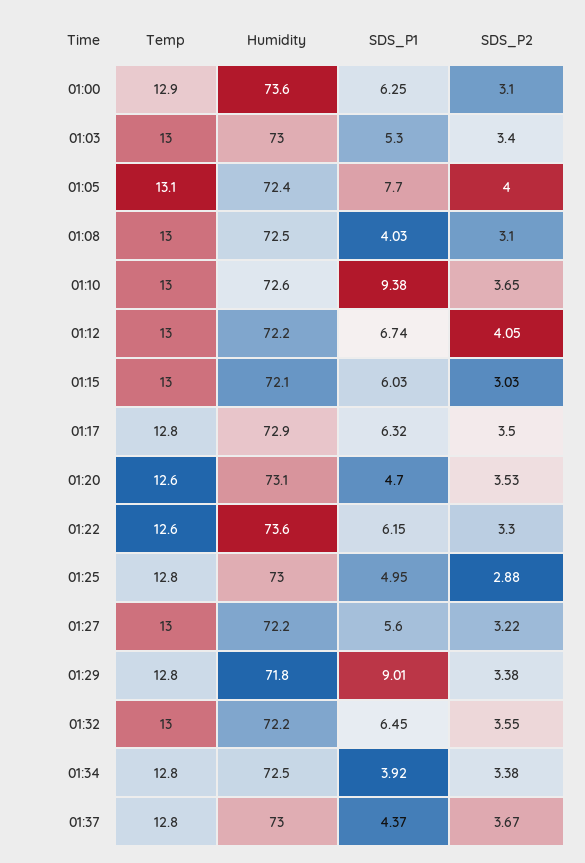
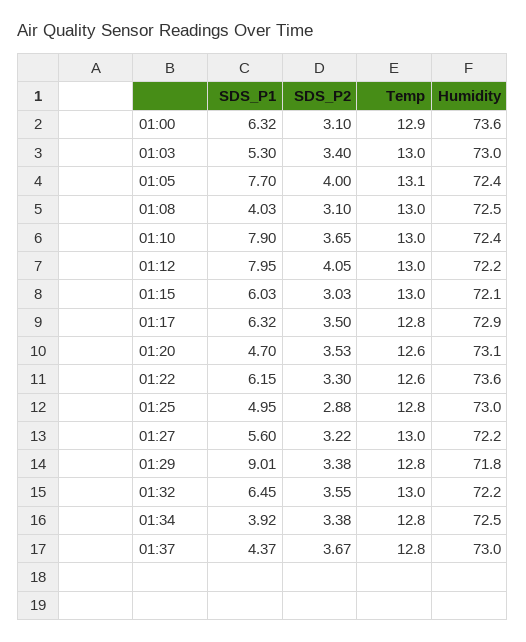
  {
    "Temp": {
      "01:00": 12.9,
      "01:03": 13,
      "01:05": 13.1,
      "01:08": 13,
      "01:10": 13,
      "01:12": 13,
      "01:15": 13,
      "01:17": 12.8,
      "01:20": 12.6,
      "01:22": 12.6,
      "01:25": 12.8,
      "01:27": 13,
      "01:29": 12.8,
      "01:32": 13,
      "01:34": 12.8,
      "01:37": 12.8
    },
    "Humidity": {
      "01:00": 73.6,
      "01:03": 73,
      "01:05": 72.4,
      "01:08": 72.5,
-     "01:10": 72.6,
+     "01:10": 72.4,
      "01:12": 72.2,
      "01:15": 72.1,
      "01:17": 72.9,
      "01:20": 73.1,
      "01:22": 73.6,
      "01:25": 73,
      "01:27": 72.2,
      "01:29": 71.8,
      "01:32": 72.2,
      "01:34": 72.5,
      "01:37": 73
    },
    "SDS_P1": {
-     "01:00": 6.25,
+     "01:00": 6.32,
      "01:03": 5.3,
      "01:05": 7.7,
      "01:08": 4.03,
-     "01:10": 9.38,
+     "01:10": 7.9,
-     "01:12": 6.74,
+     "01:12": 7.95,
      "01:15": 6.03,
      "01:17": 6.32,
      "01:20": 4.7,
      "01:22": 6.15,
      "01:25": 4.95,
      "01:27": 5.6,
      "01:29": 9.01,
      "01:32": 6.45,
      "01:34": 3.92,
      "01:37": 4.37
    },
    "SDS_P2": {
      "01:00": 3.1,
      "01:03": 3.4,
      "01:05": 4,
      "01:08": 3.1,
      "01:10": 3.65,
      "01:12": 4.05,
      "01:15": 3.03,
      "01:17": 3.5,
      "01:20": 3.53,
      "01:22": 3.3,
      "01:25": 2.88,
      "01:27": 3.22,
      "01:29": 3.38,
      "01:32": 3.55,
      "01:34": 3.38,
      "01:37": 3.67
    }
  }

